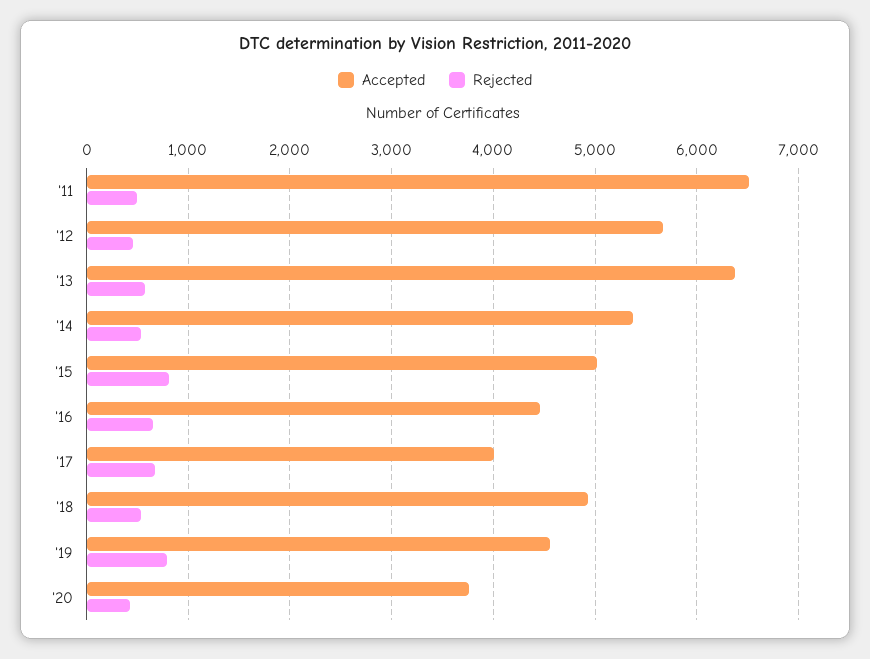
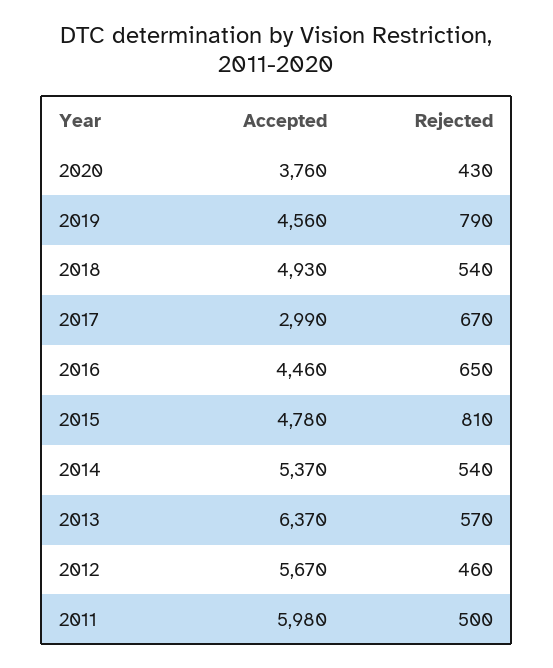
  {
    "Accepted": {
-     "'11": 6500,
+     "'11": 5980,
      "'12": 5670,
      "'13": 6370,
      "'14": 5370,
-     "'15": 5000,
+     "'15": 4780,
      "'16": 4460,
-     "'17": 4000,
+     "'17": 2990,
      "'18": 4930,
      "'19": 4560,
      "'20": 3760
    },
    "Rejected": {
      "'11": 500,
      "'12": 460,
      "'13": 570,
      "'14": 540,
      "'15": 810,
      "'16": 650,
      "'17": 670,
      "'18": 540,
      "'19": 790,
      "'20": 430
    }
  }

